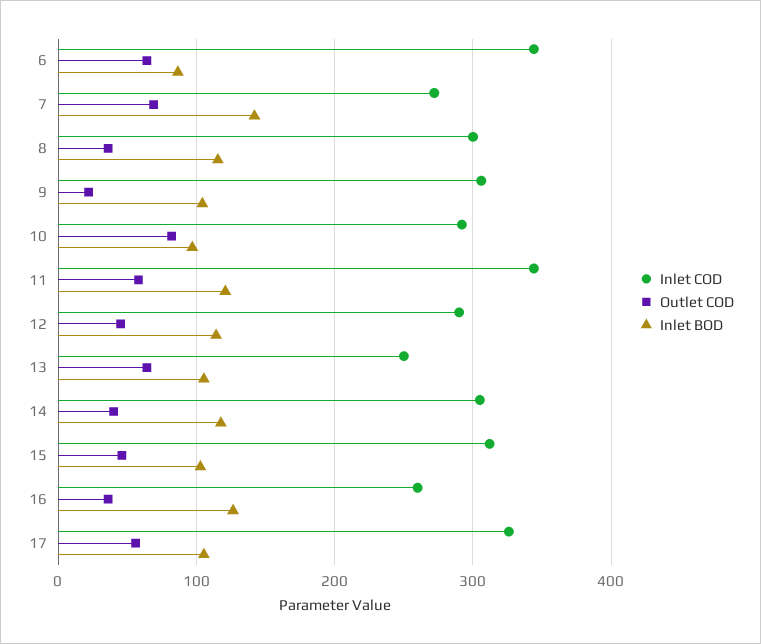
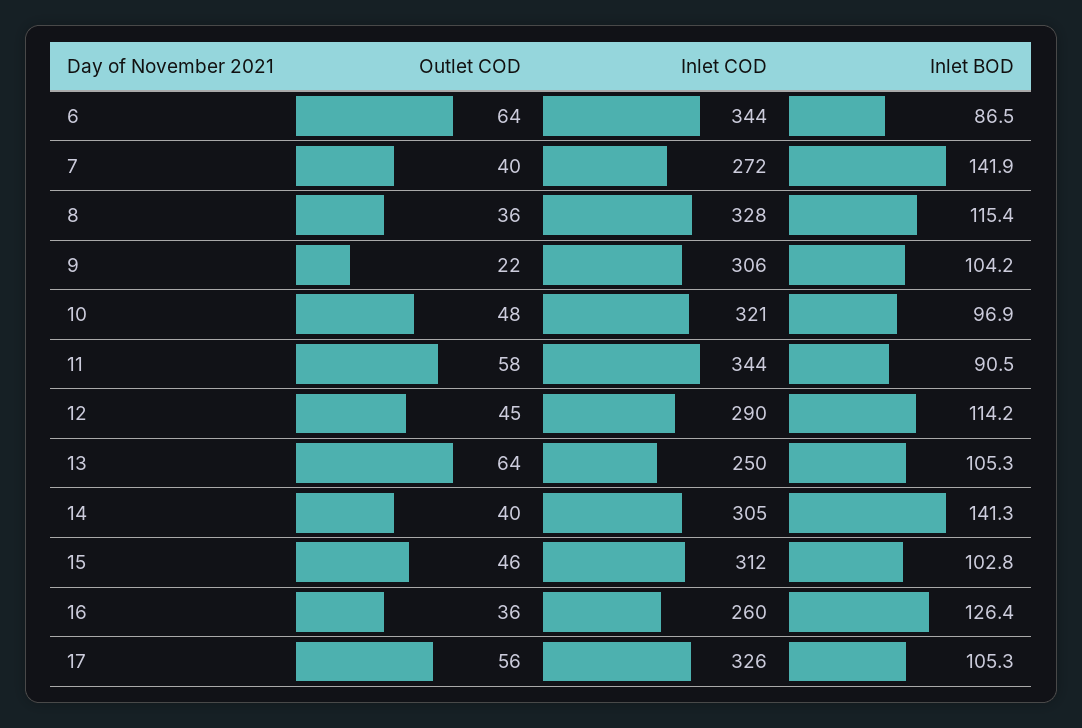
  {
    "Inlet COD": {
      "6": 344,
      "7": 272,
-     "8": 300,
+     "8": 328,
      "9": 306,
-     "10": 290,
+     "10": 321,
      "11": 344,
      "12": 290,
      "13": 250,
      "14": 305,
      "15": 312,
      "16": 260,
      "17": 326
    },
    "Outlet COD": {
      "6": 64,
-     "7": 70,
+     "7": 40,
      "8": 36,
      "9": 22,
-     "10": 80,
+     "10": 48,
      "11": 58,
      "12": 45,
      "13": 64,
      "14": 40,
      "15": 46,
      "16": 36,
      "17": 56
    },
    "Inlet BOD": {
      "6": 86.5,
      "7": 141.9,
      "8": 115.4,
      "9": 104.2,
      "10": 96.9,
-     "11": 120,
+     "11": 90.5,
      "12": 114.2,
      "13": 105.3,
-     "14": 120,
+     "14": 141.3,
      "15": 102.8,
      "16": 126.4,
      "17": 105.3
    }
  }

